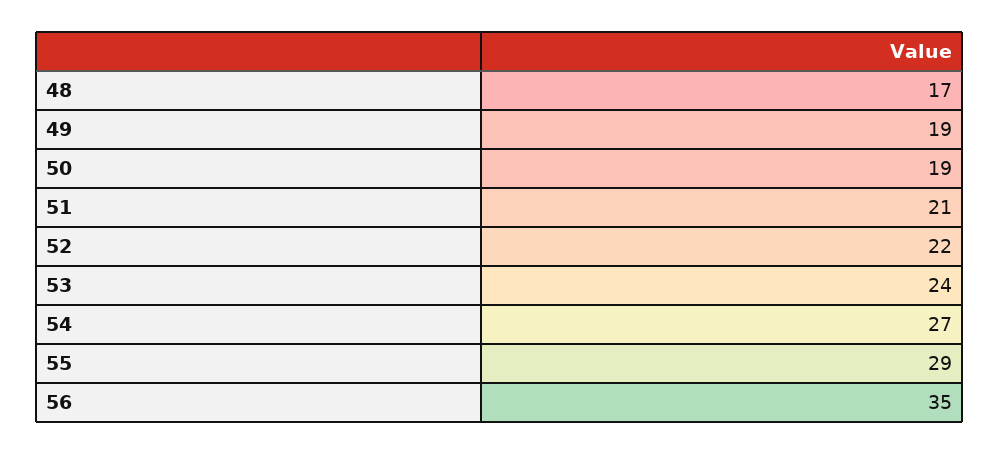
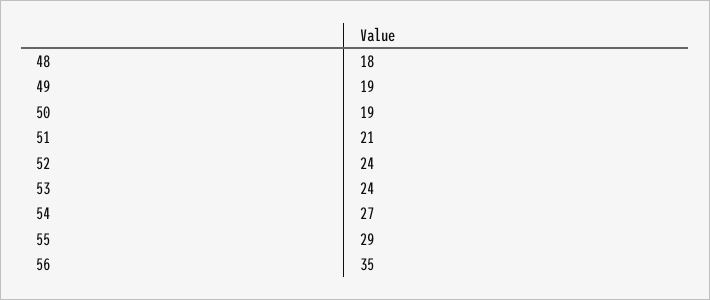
  {
-   "48": 17,
+   "48": 18,
    "49": 19,
    "50": 19,
    "51": 21,
-   "52": 22,
+   "52": 24,
    "53": 24,
    "54": 27,
    "55": 29,
    "56": 35
  }

